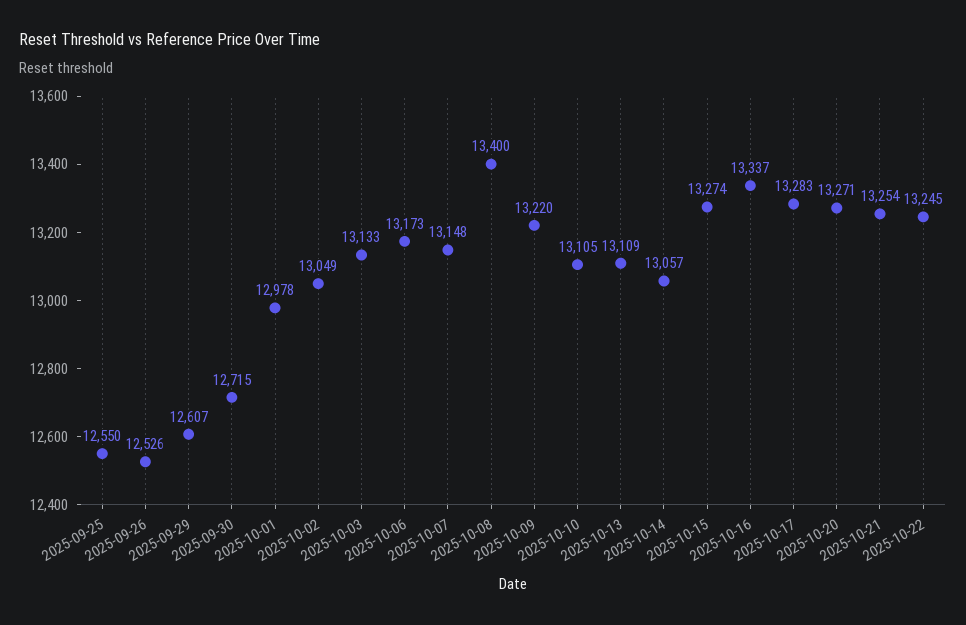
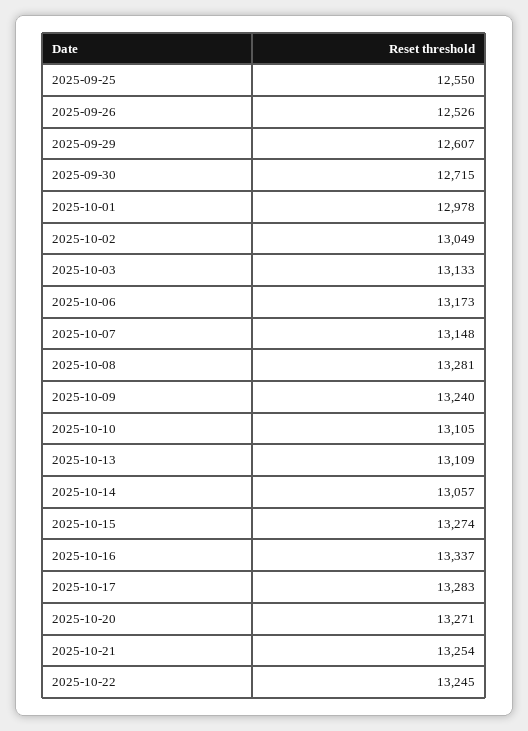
  {
    "2025-09-25": 12550,
    "2025-09-26": 12526,
    "2025-09-29": 12607,
    "2025-09-30": 12715,
    "2025-10-01": 12978,
    "2025-10-02": 13049,
    "2025-10-03": 13133,
    "2025-10-06": 13173,
    "2025-10-07": 13148,
-   "2025-10-08": 13400,
+   "2025-10-08": 13281,
-   "2025-10-09": 13220,
+   "2025-10-09": 13240,
    "2025-10-10": 13105,
    "2025-10-13": 13109,
    "2025-10-14": 13057,
    "2025-10-15": 13274,
    "2025-10-16": 13337,
    "2025-10-17": 13283,
    "2025-10-20": 13271,
    "2025-10-21": 13254,
    "2025-10-22": 13245
  }

